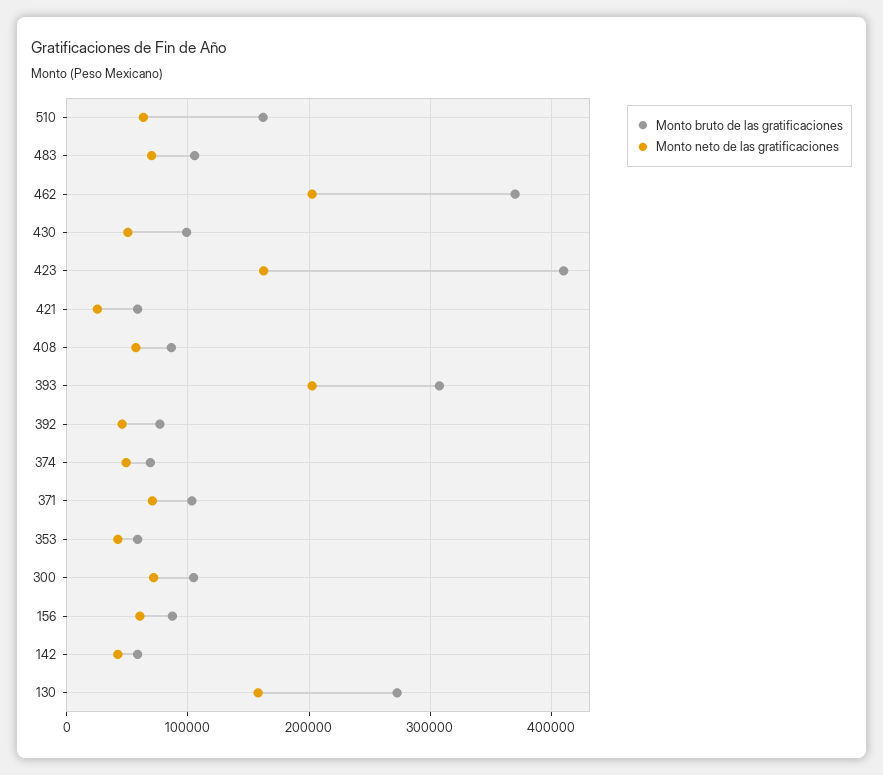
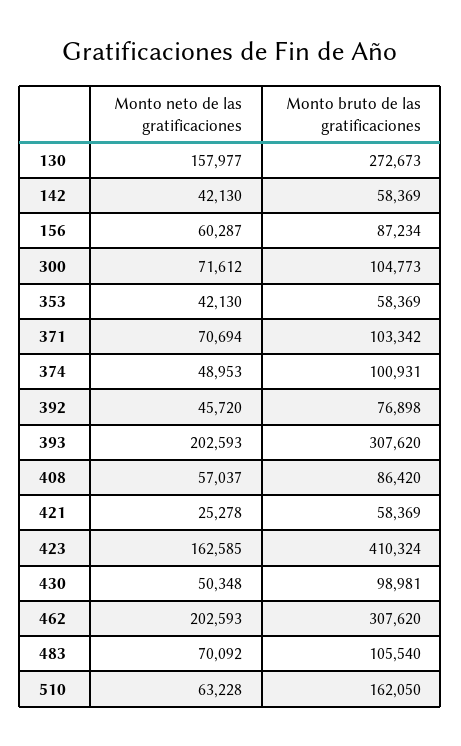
  {
    "Monto bruto de las gratificaciones": {
      "510": 162050,
      "483": 105540,
-     "462": 370000,
+     "462": 307620,
      "430": 98981,
      "423": 410324,
      "421": 58369,
      "408": 86420,
      "393": 307620,
      "392": 76898,
-     "374": 70000,
+     "374": 100931,
      "371": 103342,
      "353": 58369,
      "300": 104773,
      "156": 87234,
      "142": 58369,
      "130": 272673
    },
    "Monto neto de las gratificaciones": {
      "510": 63228,
      "483": 70092,
      "462": 202593,
      "430": 50348,
      "423": 162585,
      "421": 25278,
      "408": 57037,
      "393": 202593,
      "392": 45720,
      "374": 48953,
      "371": 70694,
      "353": 42130,
      "300": 71612,
      "156": 60287,
      "142": 42130,
      "130": 157977
    }
  }

